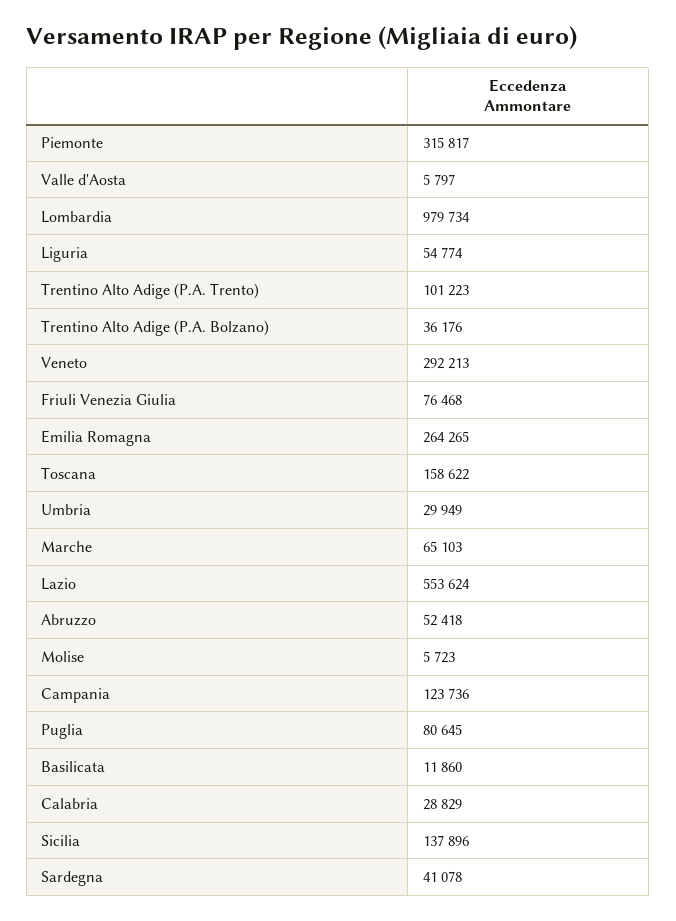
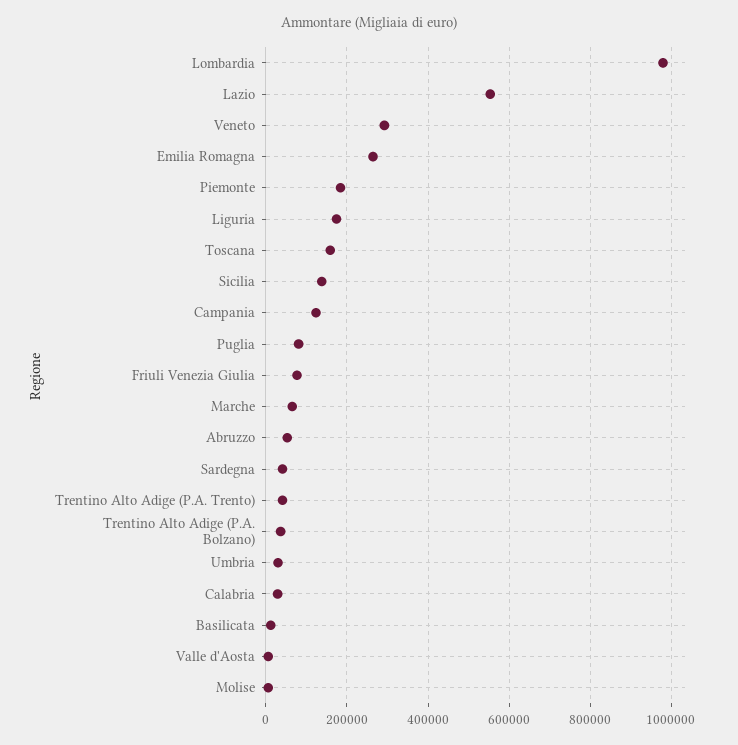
  {
-   "Piemonte": 315817,
+   "Piemonte": 180000,
    "Valle d'Aosta": 5797,
    "Lombardia": 979734,
-   "Liguria": 54774,
+   "Liguria": 180000,
-   "Trentino Alto Adige (P.A. Trento)": 101223,
+   "Trentino Alto Adige (P.A. Trento)": 40000,
    "Trentino Alto Adige (P.A. Bolzano)": 36176,
    "Veneto": 292213,
    "Friuli Venezia Giulia": 76468,
    "Emilia Romagna": 264265,
    "Toscana": 158622,
    "Umbria": 29949,
    "Marche": 65103,
    "Lazio": 553624,
    "Abruzzo": 52418,
    "Molise": 5723,
    "Campania": 123736,
    "Puglia": 80645,
    "Basilicata": 11860,
    "Calabria": 28829,
    "Sicilia": 137896,
    "Sardegna": 41078
  }

